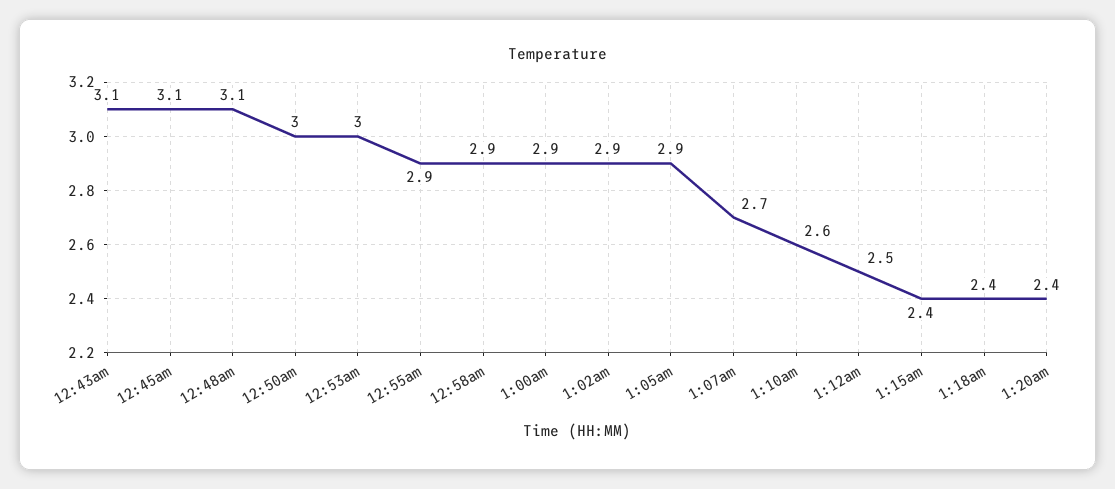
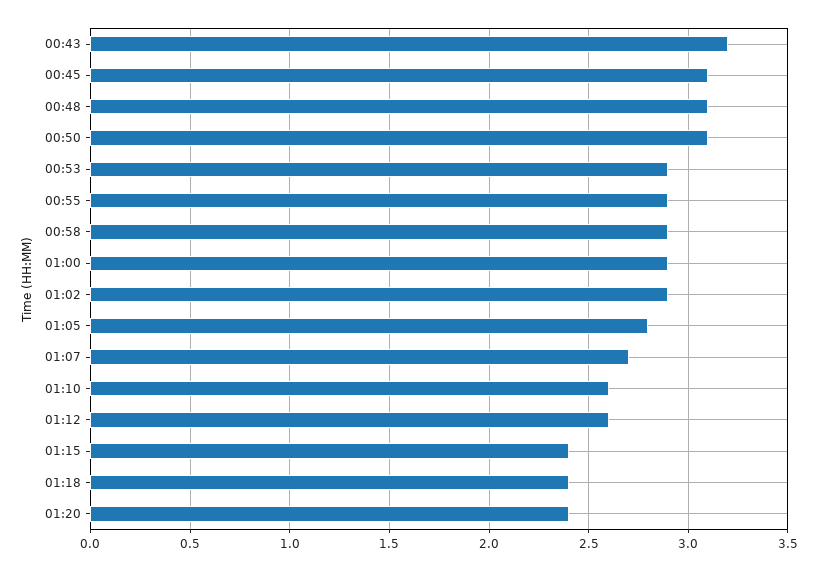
  {
-   "12:43am": 3.1,
+   "12:43am": 3.2,
    "12:45am": 3.1,
    "12:48am": 3.1,
-   "12:50am": 3,
+   "12:50am": 3.1,
-   "12:53am": 3,
+   "12:53am": 2.9,
    "12:55am": 2.9,
    "12:58am": 2.9,
    "1:00am": 2.9,
    "1:02am": 2.9,
-   "1:05am": 2.9,
+   "1:05am": 2.8,
    "1:07am": 2.7,
    "1:10am": 2.6,
-   "1:12am": 2.5,
+   "1:12am": 2.6,
    "1:15am": 2.4,
    "1:18am": 2.4,
    "1:20am": 2.4
  }

